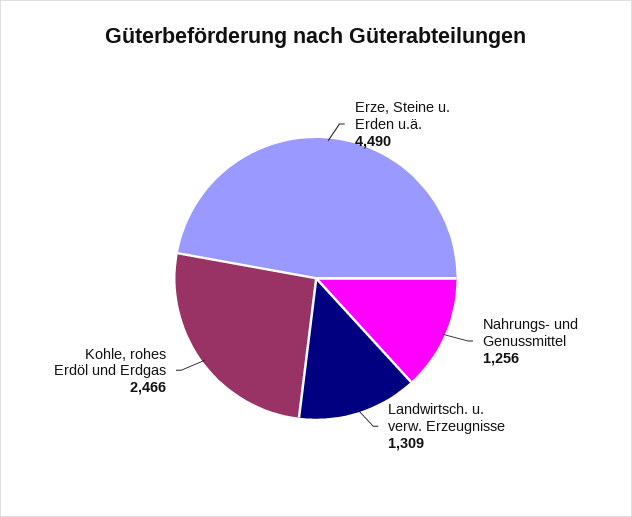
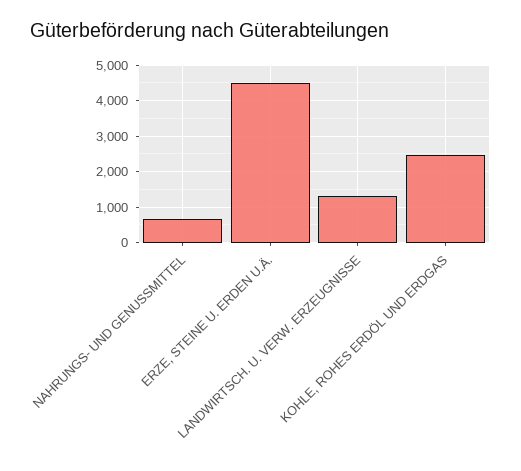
  {
    "Erze, Steine u. Erden u.ä.": 4490,
-   "Nahrungs- und Genussmittel": 1256,
+   "Nahrungs- und Genussmittel": 600,
    "Landwirtsch. u. verw. Erzeugnisse": 1309,
    "Kohle, rohes Erdöl und Erdgas": 2466
  }

